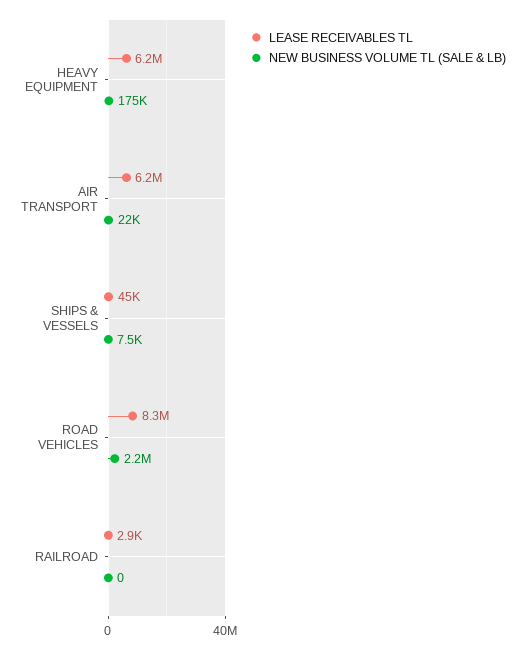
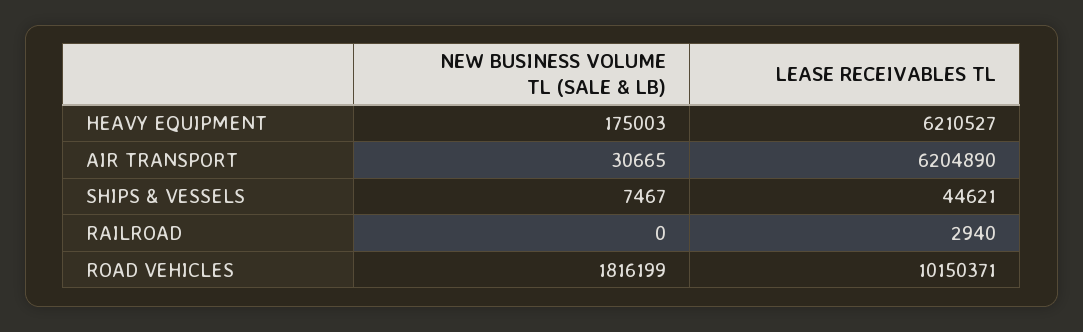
  {
    "LEASE RECEIVABLES TL": {
      "HEAVY EQUIPMENT": 6210527,
      "AIR TRANSPORT": 6204890,
      "SHIPS & VESSELS": 44621,
-     "ROAD VEHICLES": 8300000,
+     "ROAD VEHICLES": 10150371,
      "RAILROAD": 2940
    },
    "NEW BUSINESS VOLUME TL (SALE & LB)": {
      "HEAVY EQUIPMENT": 175003,
-     "AIR TRANSPORT": 22000,
+     "AIR TRANSPORT": 30665,
      "SHIPS & VESSELS": 7467,
-     "ROAD VEHICLES": 2200000,
+     "ROAD VEHICLES": 1816199,
      "RAILROAD": 0
    }
  }

